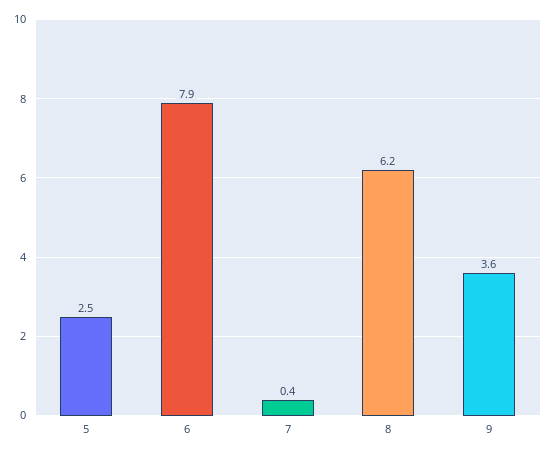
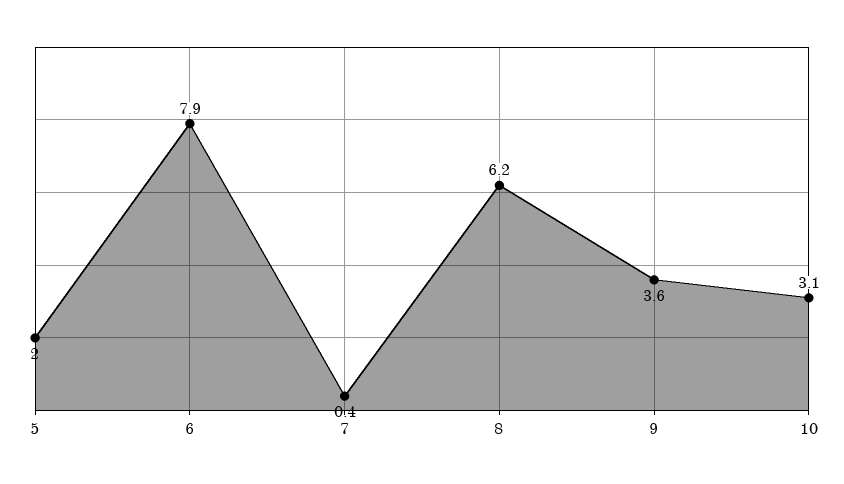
  {
-   "5": 2.5,
+   "5": 2,
    "6": 7.9,
    "7": 0.4,
    "8": 6.2,
-   "9": 3.6
+   "9": 3.6,
+   "10": 3.1
  }

